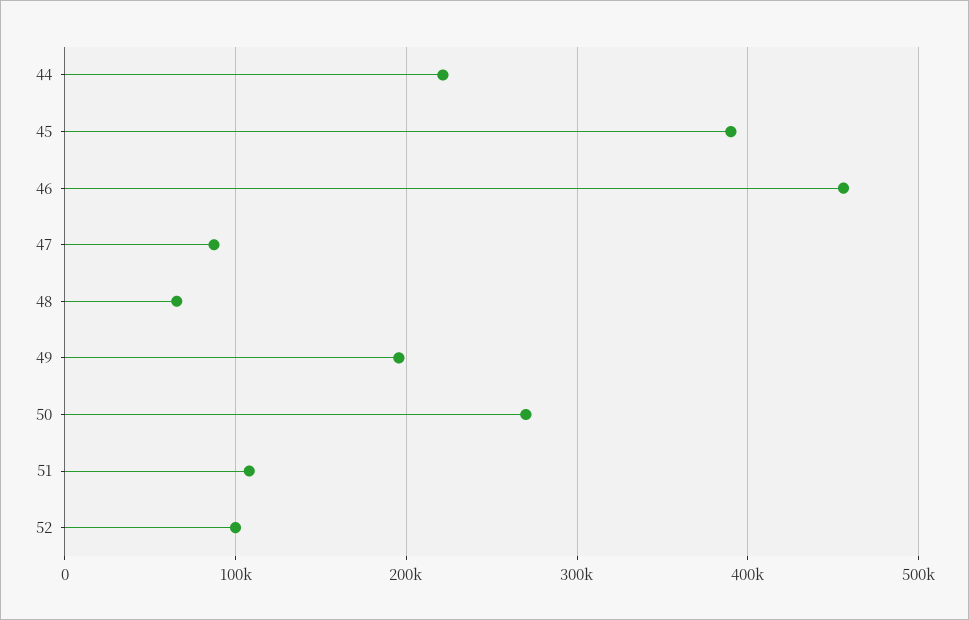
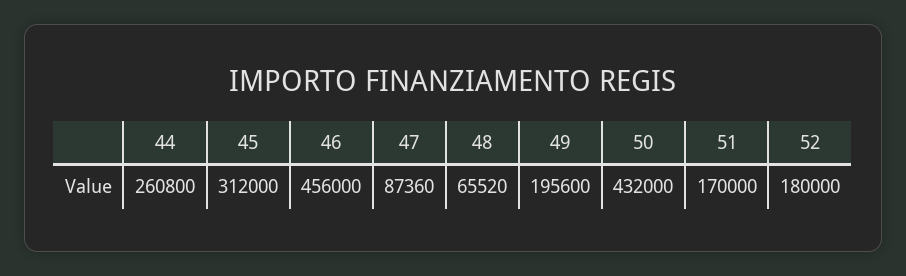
  {
-   "44": 220000,
+   "44": 260800,
-   "45": 390000,
+   "45": 312000,
    "46": 456000,
    "47": 87360,
    "48": 65520,
    "49": 195600,
-   "50": 270000,
+   "50": 432000,
-   "51": 110000,
+   "51": 170000,
-   "52": 100000
+   "52": 180000
  }

